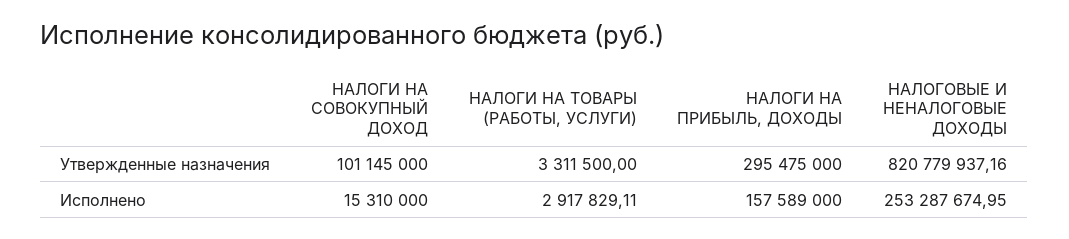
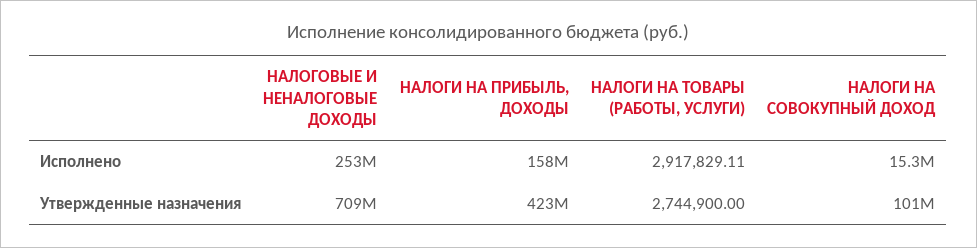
  {
    "НАЛОГИ НА СОВОКУПНЫЙ ДОХОД": {
      "Утвержденные назначения": 101145000,
      "Исполнено": 15310000
    },
    "НАЛОГИ НА ТОВАРЫ (РАБОТЫ, УСЛУГИ)": {
-     "Утвержденные назначения": 3311500,
+     "Утвержденные назначения": 2744900,
      "Исполнено": 2917829.11
    },
    "НАЛОГИ НА ПРИБЫЛЬ, ДОХОДЫ": {
-     "Утвержденные назначения": 295475000,
+     "Утвержденные назначения": 423000000,
      "Исполнено": 157589000
    },
    "НАЛОГОВЫЕ И НЕНАЛОГОВЫЕ ДОХОДЫ": {
-     "Утвержденные назначения": 820779937.16,
+     "Утвержденные назначения": 709000000,
      "Исполнено": 253287674.95
    }
  }

